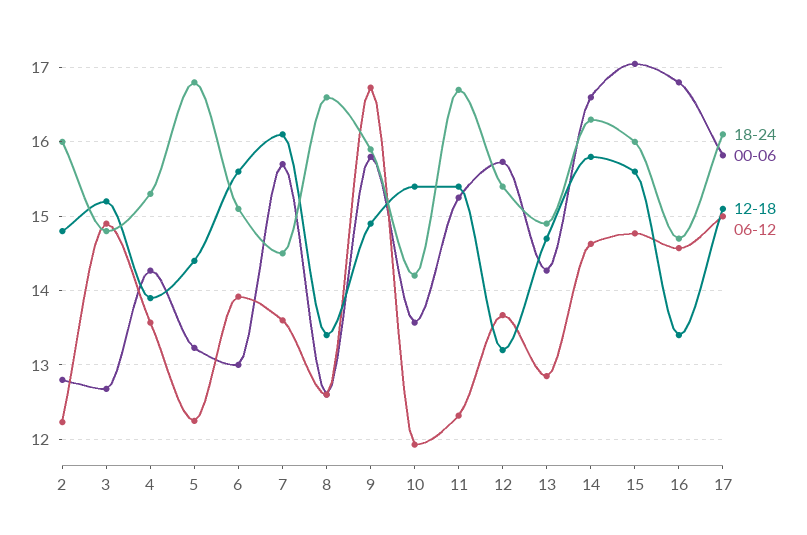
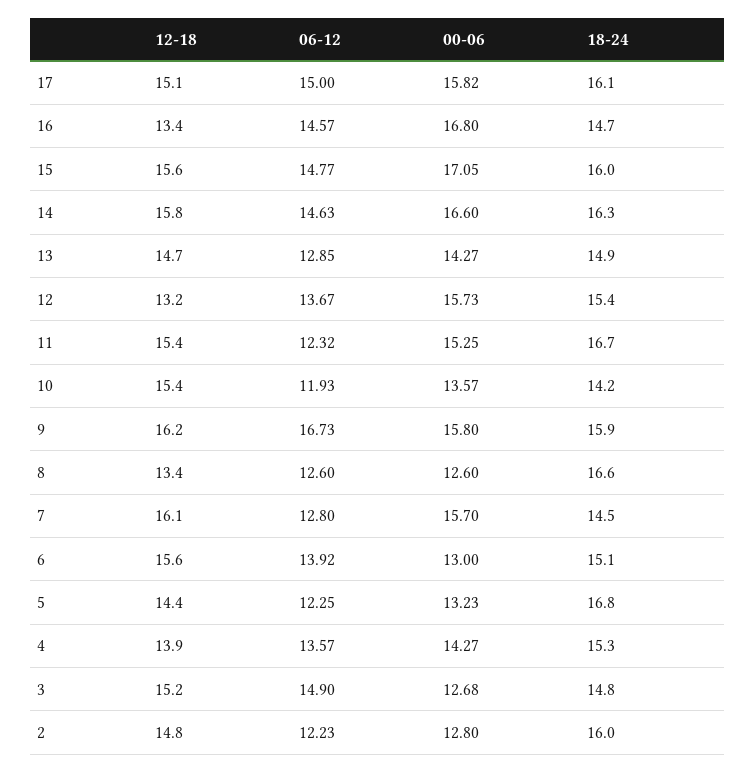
  {
    "18-24": {
      "2": 16,
      "3": 14.8,
      "4": 15.3,
      "5": 16.8,
      "6": 15.1,
      "7": 14.5,
      "8": 16.6,
      "9": 15.9,
      "10": 14.2,
      "11": 16.7,
      "12": 15.4,
      "13": 14.9,
      "14": 16.3,
      "15": 16,
      "16": 14.7,
      "17": 16.1
    },
    "00-06": {
      "2": 12.8,
      "3": 12.68,
      "4": 14.27,
      "5": 13.23,
      "6": 13,
      "7": 15.7,
      "8": 12.6,
      "9": 15.8,
      "10": 13.57,
      "11": 15.25,
      "12": 15.73,
      "13": 14.27,
      "14": 16.6,
      "15": 17.05,
      "16": 16.8,
      "17": 15.82
    },
    "12-18": {
      "2": 14.8,
      "3": 15.2,
      "4": 13.9,
      "5": 14.4,
      "6": 15.6,
      "7": 16.1,
      "8": 13.4,
-     "9": 14.9,
+     "9": 16.2,
      "10": 15.4,
      "11": 15.4,
      "12": 13.2,
      "13": 14.7,
      "14": 15.8,
      "15": 15.6,
      "16": 13.4,
      "17": 15.1
    },
    "06-12": {
      "2": 12.23,
      "3": 14.9,
      "4": 13.57,
      "5": 12.25,
      "6": 13.92,
-     "7": 13.6,
+     "7": 12.8,
      "8": 12.6,
      "9": 16.73,
      "10": 11.93,
      "11": 12.32,
      "12": 13.67,
      "13": 12.85,
      "14": 14.63,
      "15": 14.77,
      "16": 14.57,
      "17": 15
    }
  }

